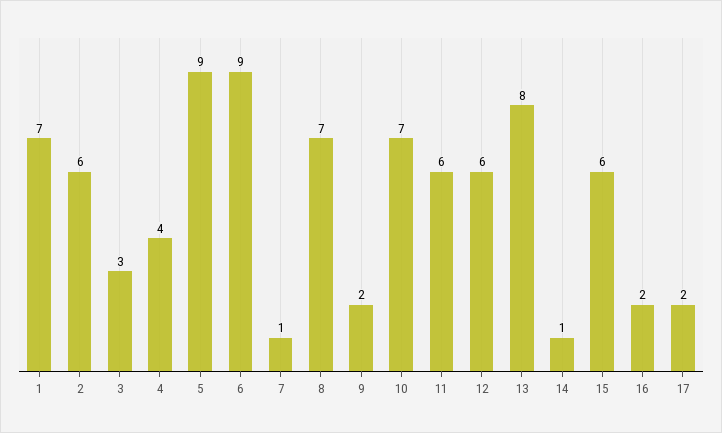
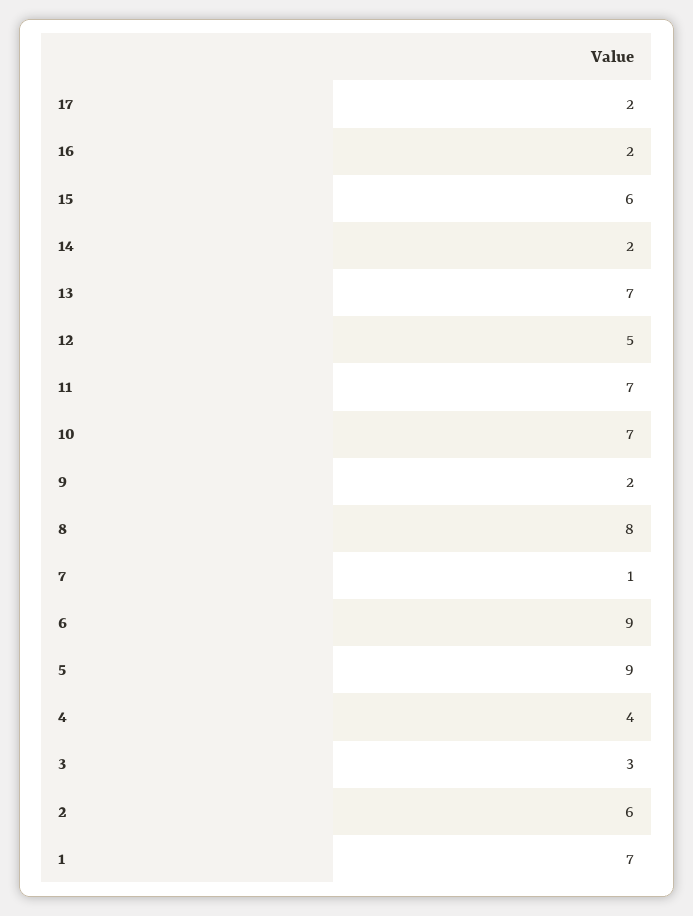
  {
    "1": 7,
    "2": 6,
    "3": 3,
    "4": 4,
    "5": 9,
    "6": 9,
    "7": 1,
-   "8": 7,
+   "8": 8,
    "9": 2,
    "10": 7,
-   "11": 6,
+   "11": 7,
-   "12": 6,
+   "12": 5,
-   "13": 8,
+   "13": 7,
-   "14": 1,
+   "14": 2,
    "15": 6,
    "16": 2,
    "17": 2
  }

